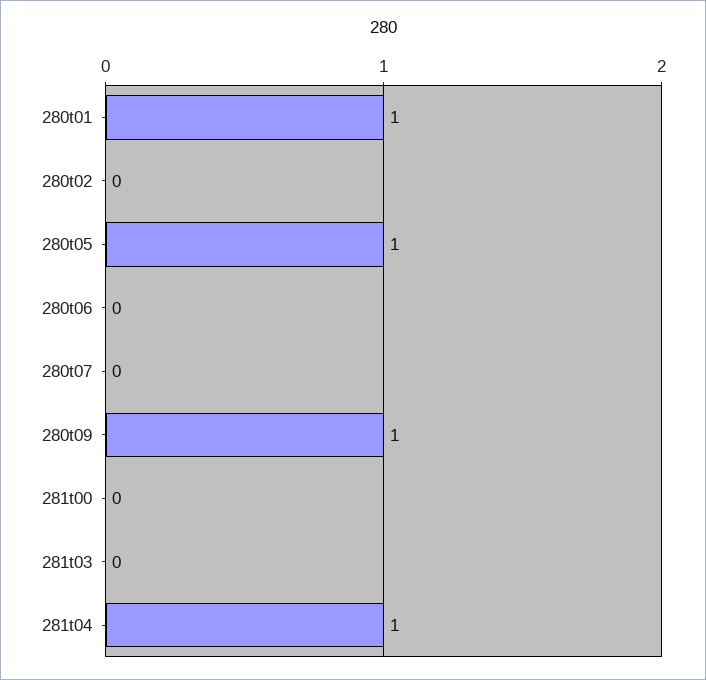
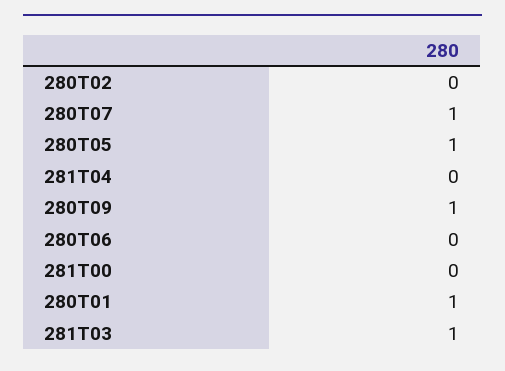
  {
    "280t01": 1,
    "280t02": 0,
    "280t05": 1,
    "280t06": 0,
-   "280t07": 0,
+   "280t07": 1,
    "280t09": 1,
    "281t00": 0,
-   "281t03": 0,
+   "281t03": 1,
-   "281t04": 1
+   "281t04": 0
  }

